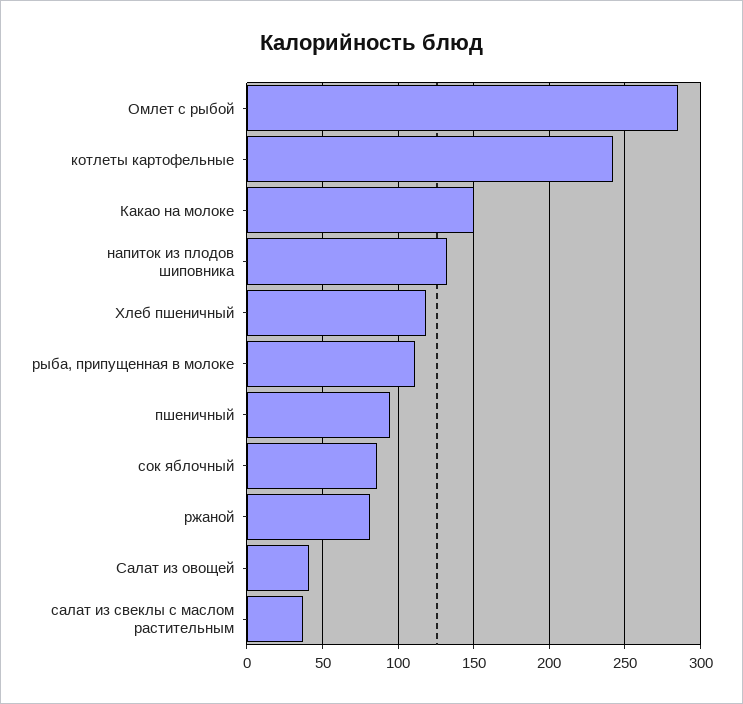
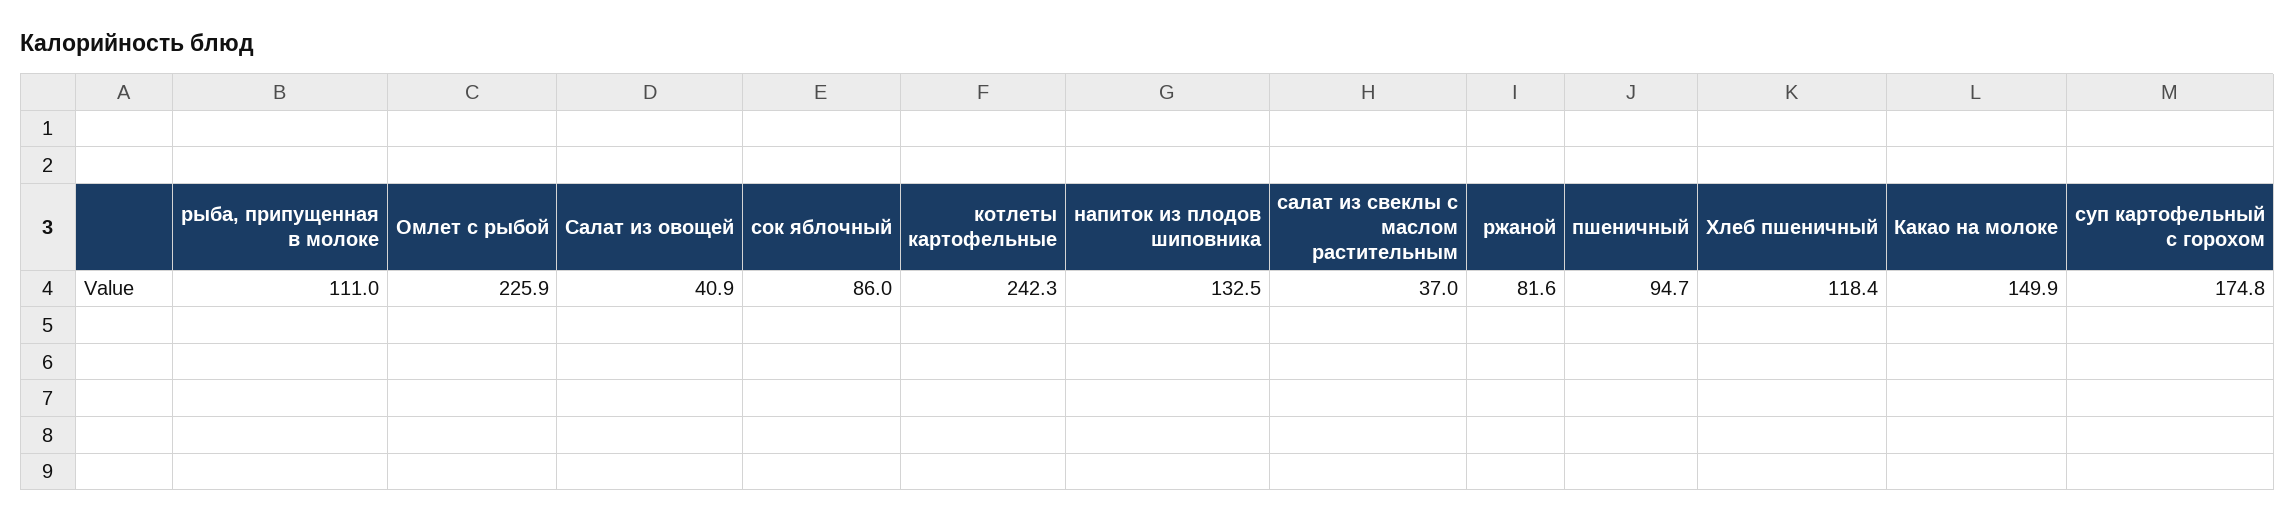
  {
-   "Омлет с рыбой": 285,
+   "Омлет с рыбой": 225.9,
    "котлеты картофельные": 242.3,
    "Какао на молоке": 149.9,
    "напиток из плодов шиповника": 132.5,
    "Хлеб пшеничный": 118.4,
    "рыба, припущенная в молоке": 111,
    "пшеничный": 94.7,
    "сок яблочный": 86,
    "ржаной": 81.6,
    "Салат из овощей": 40.9,
-   "салат из свеклы с маслом растительным": 37
+   "салат из свеклы с маслом растительным": 37,
+   "суп картофельный с горохом": 174.8
  }

